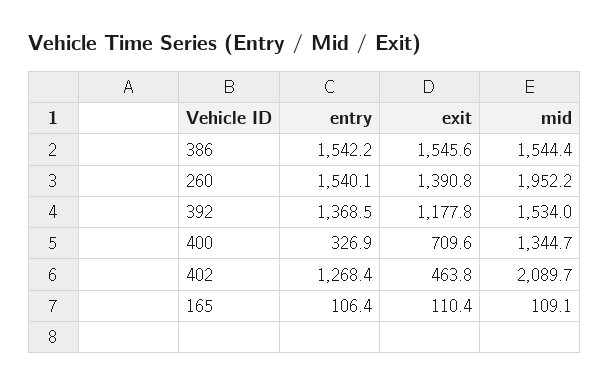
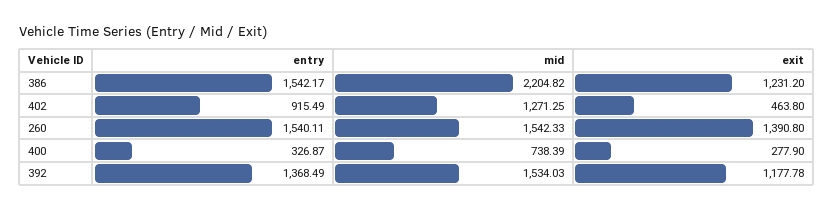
  {
    "entry": {
      "386": 1542.17,
      "260": 1540.11,
      "392": 1368.49,
      "400": 326.87,
-     "402": 1268.4,
+     "402": 915.49
-     "165": 106.4
    },
    "exit": {
-     "386": 1545.6,
+     "386": 1231.2,
      "260": 1390.8,
      "392": 1177.78,
-     "400": 709.6,
+     "400": 277.9,
-     "402": 463.8,
+     "402": 463.8
-     "165": 110.4
    },
    "mid": {
-     "386": 1544.4,
+     "386": 2204.82,
-     "260": 1952.2,
+     "260": 1542.33,
      "392": 1534.03,
-     "400": 1344.7,
+     "400": 738.39,
-     "402": 2089.7,
+     "402": 1271.25
-     "165": 109.1
    }
  }

